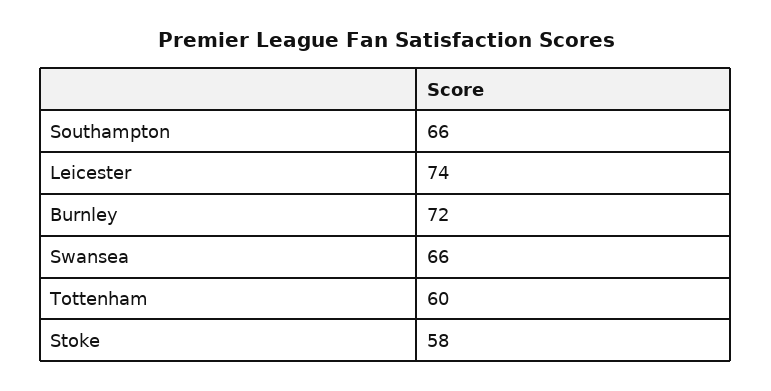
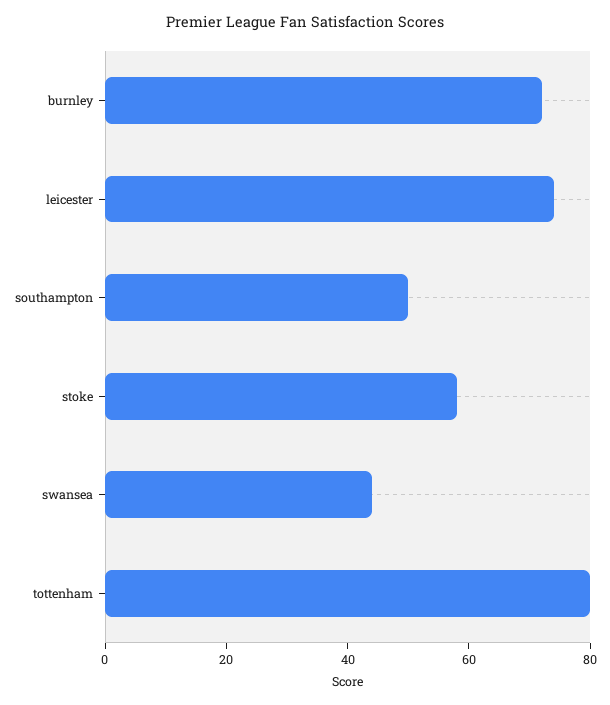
  {
-   "Southampton": 66,
+   "Southampton": 50,
    "Leicester": 74,
    "Burnley": 72,
-   "Swansea": 66,
+   "Swansea": 45,
-   "Tottenham": 60,
+   "Tottenham": 80,
    "Stoke": 58
  }

